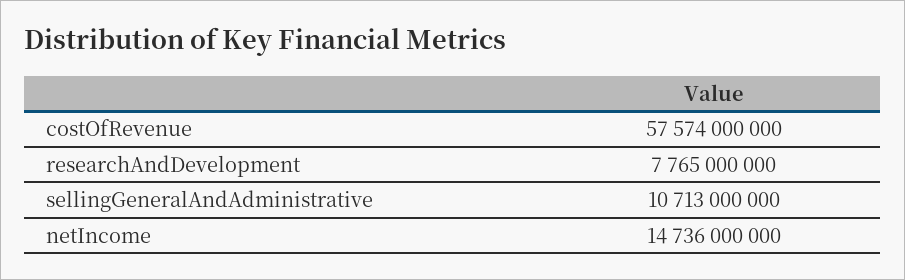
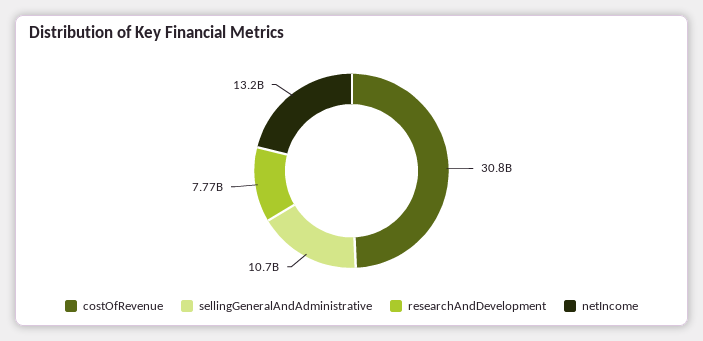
  {
-   "costOfRevenue": 57574000000,
+   "costOfRevenue": 30800000000,
    "researchAndDevelopment": 7765000000,
    "sellingGeneralAndAdministrative": 10713000000,
-   "netIncome": 14736000000
+   "netIncome": 13200000000
  }

